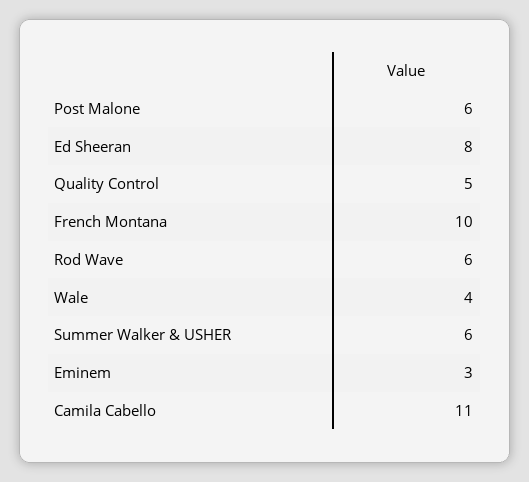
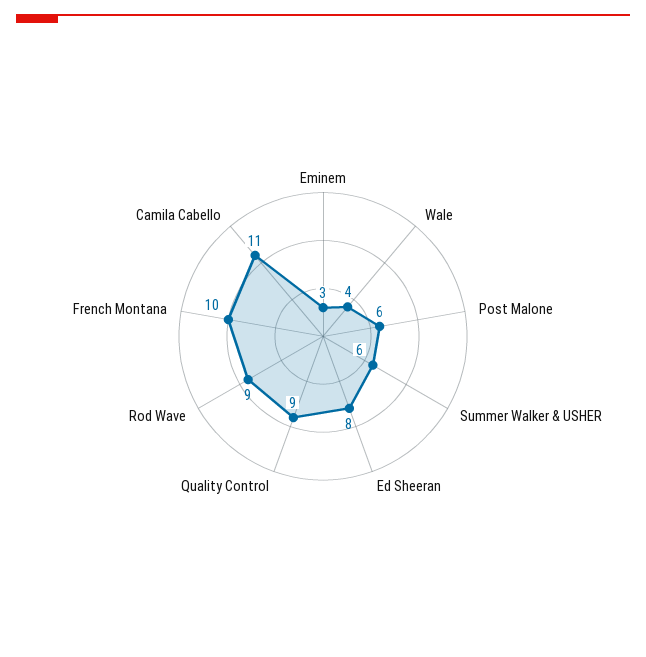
  {
    "Post Malone": 6,
    "Ed Sheeran": 8,
-   "Quality Control": 5,
+   "Quality Control": 9,
    "French Montana": 10,
-   "Rod Wave": 6,
+   "Rod Wave": 9,
    "Wale": 4,
    "Summer Walker & USHER": 6,
    "Eminem": 3,
    "Camila Cabello": 11
  }

